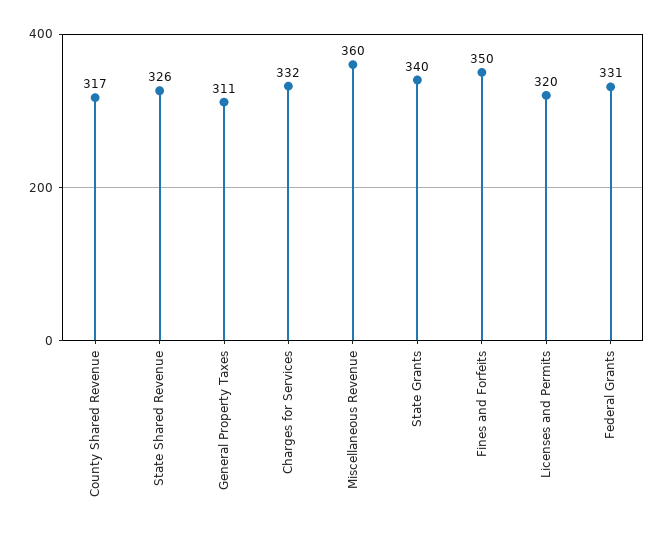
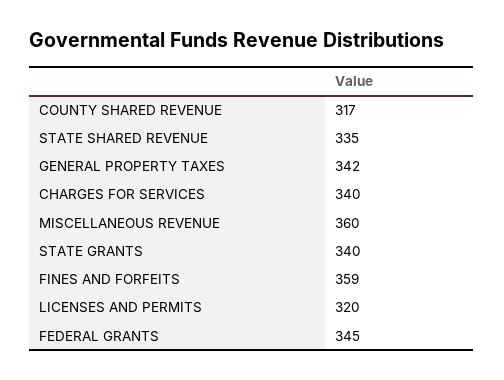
  {
    "County Shared Revenue": 317,
-   "State Shared Revenue": 326,
+   "State Shared Revenue": 335,
-   "General Property Taxes": 311,
+   "General Property Taxes": 342,
-   "Charges for Services": 332,
+   "Charges for Services": 340,
    "Miscellaneous Revenue": 360,
    "State Grants": 340,
-   "Fines and Forfeits": 350,
+   "Fines and Forfeits": 359,
    "Licenses and Permits": 320,
-   "Federal Grants": 331
+   "Federal Grants": 345
  }

